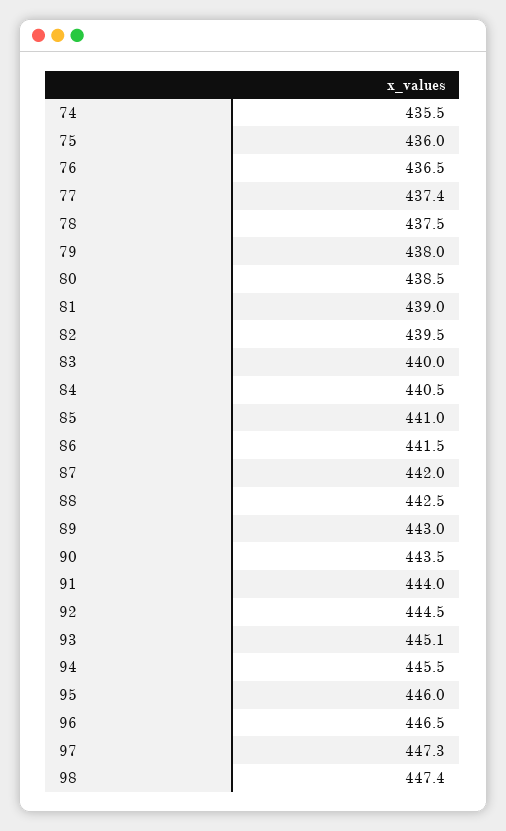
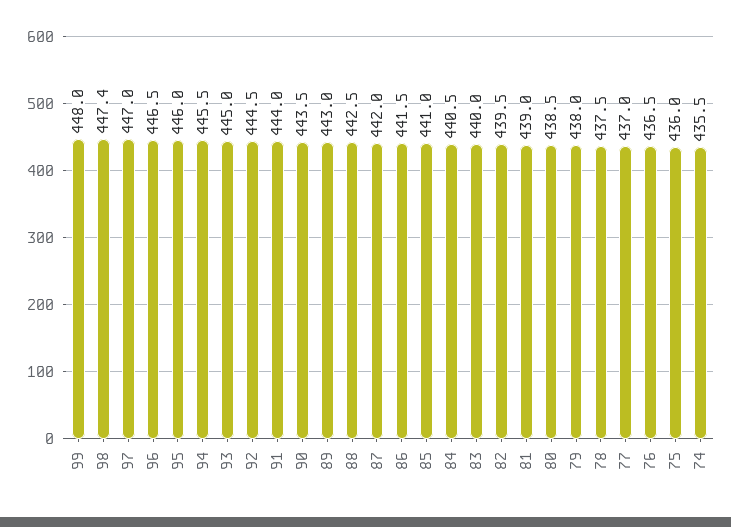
  {
    "74": 435.5,
    "75": 436,
    "76": 436.5,
-   "77": 437.4,
+   "77": 437,
    "78": 437.5,
    "79": 438,
    "80": 438.5,
    "81": 439,
    "82": 439.5,
    "83": 440,
    "84": 440.5,
    "85": 441,
    "86": 441.5,
    "87": 442,
    "88": 442.5,
    "89": 443,
    "90": 443.5,
    "91": 444,
    "92": 444.5,
-   "93": 445.1,
+   "93": 445,
    "94": 445.5,
    "95": 446,
    "96": 446.5,
-   "97": 447.3,
+   "97": 447,
-   "98": 447.4
+   "98": 447.4,
+   "99": 448
  }

